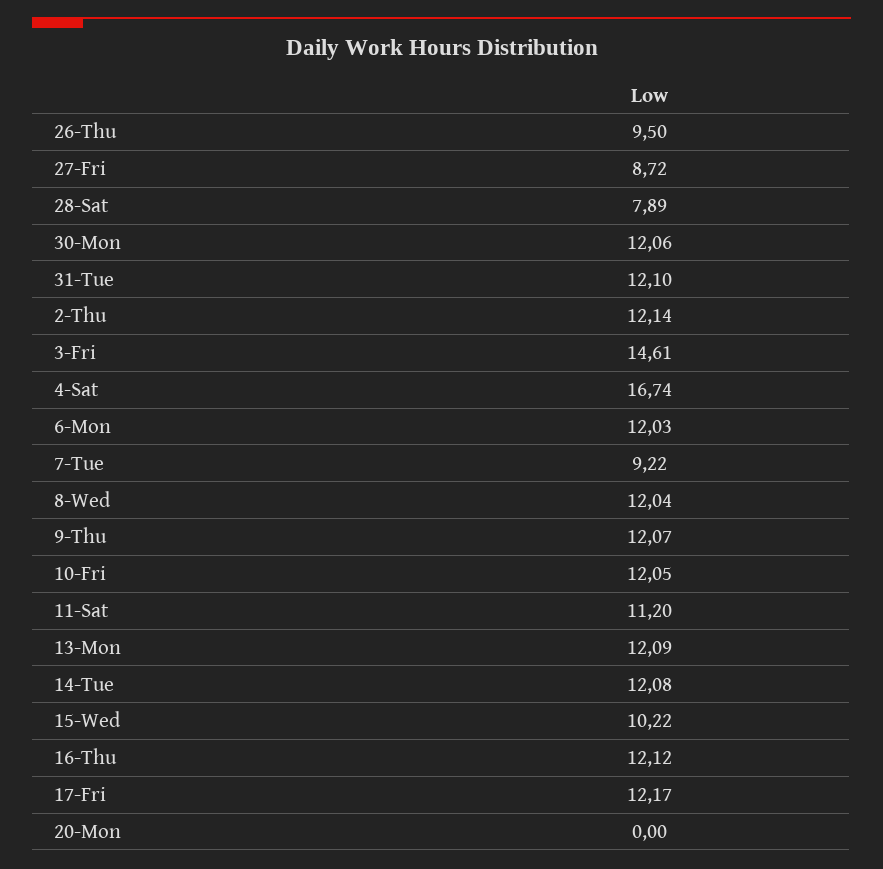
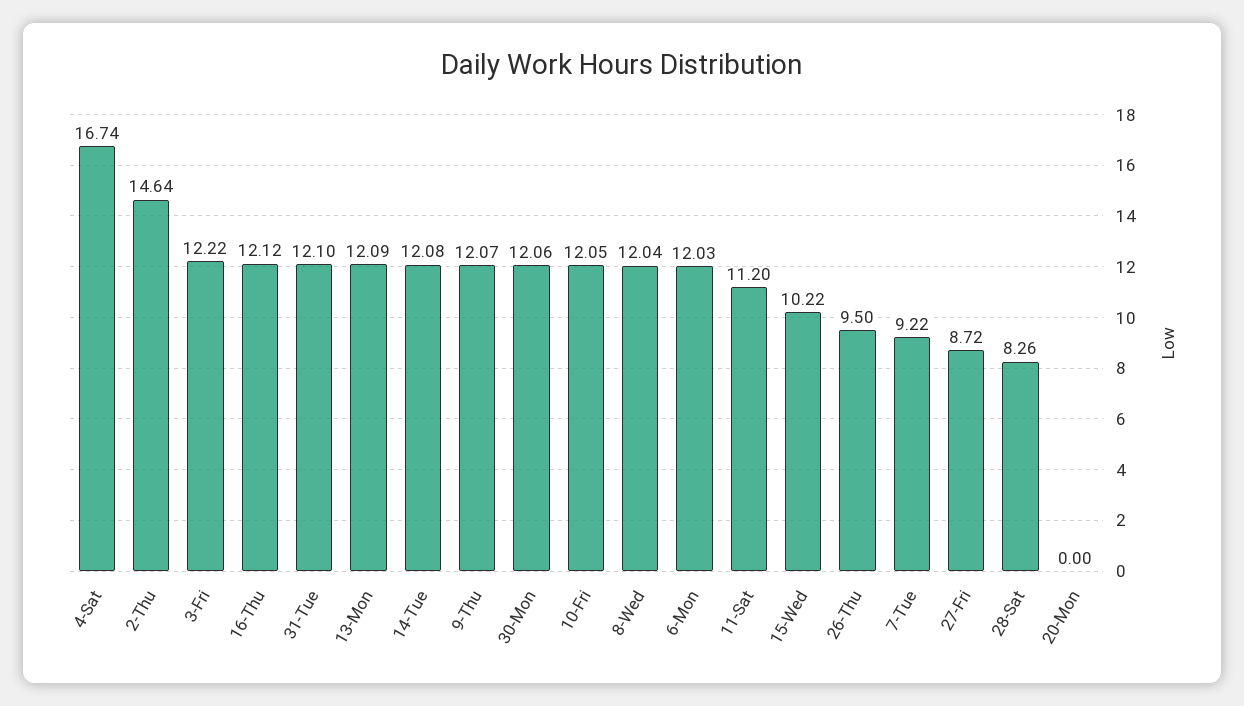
  {
    "26-Thu": 9.5,
    "27-Fri": 8.72,
-   "28-Sat": 7.89,
+   "28-Sat": 8.26,
    "30-Mon": 12.06,
    "31-Tue": 12.1,
-   "2-Thu": 12.14,
+   "2-Thu": 14.64,
-   "3-Fri": 14.61,
+   "3-Fri": 12.22,
    "4-Sat": 16.74,
    "6-Mon": 12.03,
    "7-Tue": 9.22,
    "8-Wed": 12.04,
    "9-Thu": 12.07,
    "10-Fri": 12.05,
    "11-Sat": 11.2,
    "13-Mon": 12.09,
    "14-Tue": 12.08,
    "15-Wed": 10.22,
    "16-Thu": 12.12,
-   "17-Fri": 12.17,
    "20-Mon": 0
  }

